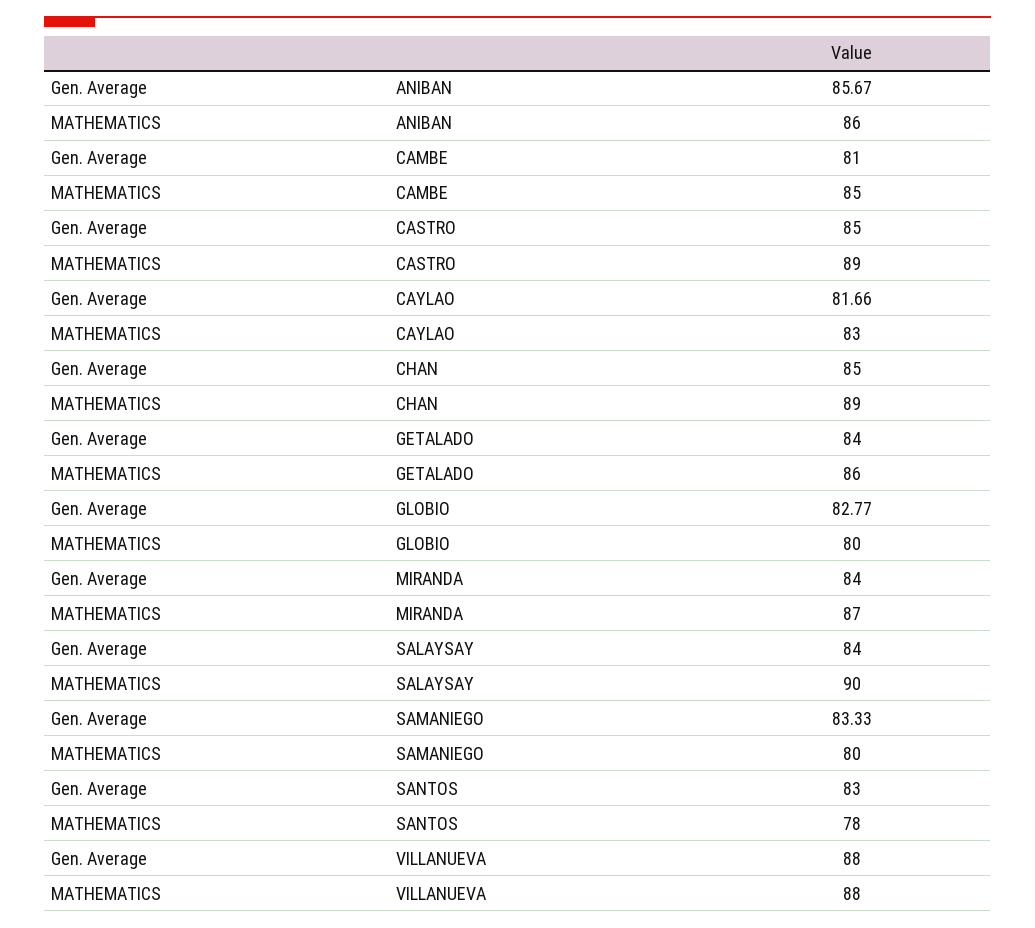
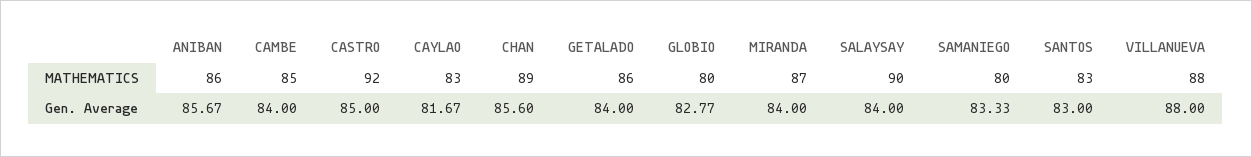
  {
    "Gen. Average": {
      "ANIBAN": 85.67,
-     "CAMBE": 81,
+     "CAMBE": 84,
      "CASTRO": 85,
-     "CAYLAO": 81.66,
+     "CAYLAO": 81.67,
-     "CHAN": 85,
+     "CHAN": 85.6,
      "GETALADO": 84,
      "GLOBIO": 82.77,
      "MIRANDA": 84,
      "SALAYSAY": 84,
      "SAMANIEGO": 83.33,
      "SANTOS": 83,
      "VILLANUEVA": 88
    },
    "MATHEMATICS": {
      "ANIBAN": 86,
      "CAMBE": 85,
-     "CASTRO": 89,
+     "CASTRO": 92,
      "CAYLAO": 83,
      "CHAN": 89,
      "GETALADO": 86,
      "GLOBIO": 80,
      "MIRANDA": 87,
      "SALAYSAY": 90,
      "SAMANIEGO": 80,
-     "SANTOS": 78,
+     "SANTOS": 83,
      "VILLANUEVA": 88
    }
  }

